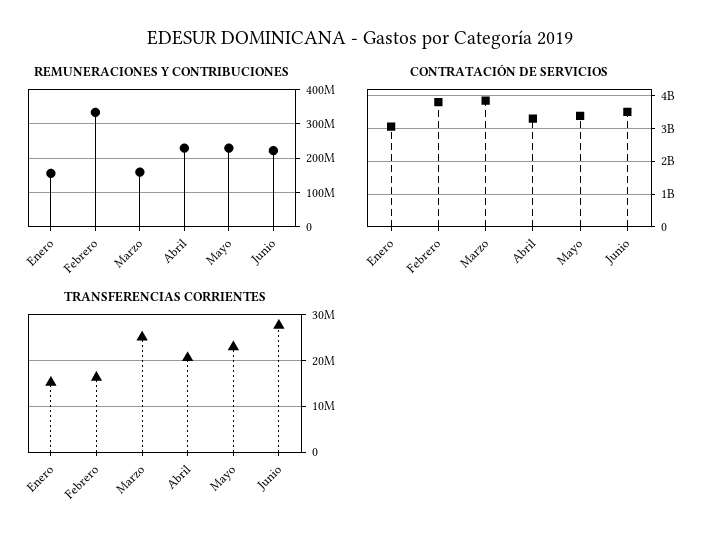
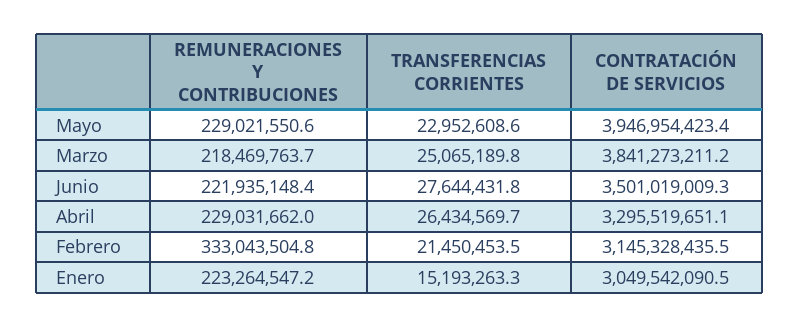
  {
    "REMUNERACIONES Y CONTRIBUCIONES": {
-     "Enero": 160000000,
+     "Enero": 223264547.2,
      "Febrero": 333043504.8,
-     "Marzo": 160000000,
+     "Marzo": 218469763.7,
      "Abril": 229031662,
      "Mayo": 229021550.6,
      "Junio": 221935148.4
    },
    "CONTRATACIÓN DE SERVICIOS": {
      "Enero": 3049542090.5,
-     "Febrero": 3800000000,
+     "Febrero": 3145328435.5,
      "Marzo": 3841273211.2,
      "Abril": 3295519651.1,
-     "Mayo": 3400000000,
+     "Mayo": 3946954423.4,
      "Junio": 3501019009.3
    },
    "TRANSFERENCIAS CORRIENTES": {
      "Enero": 15193263.3,
-     "Febrero": 16000000,
+     "Febrero": 21450453.5,
      "Marzo": 25065189.8,
-     "Abril": 20000000,
+     "Abril": 26434569.7,
      "Mayo": 22952608.6,
      "Junio": 27644431.8
    }
  }

